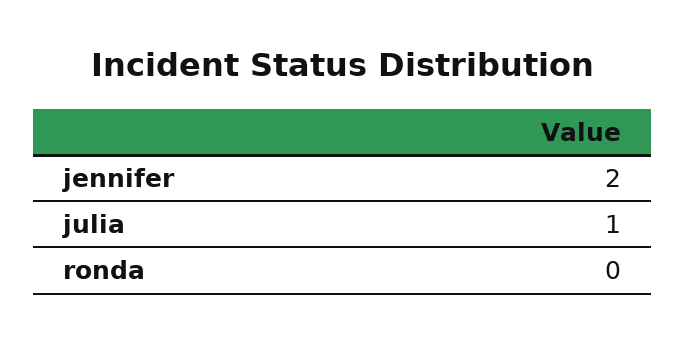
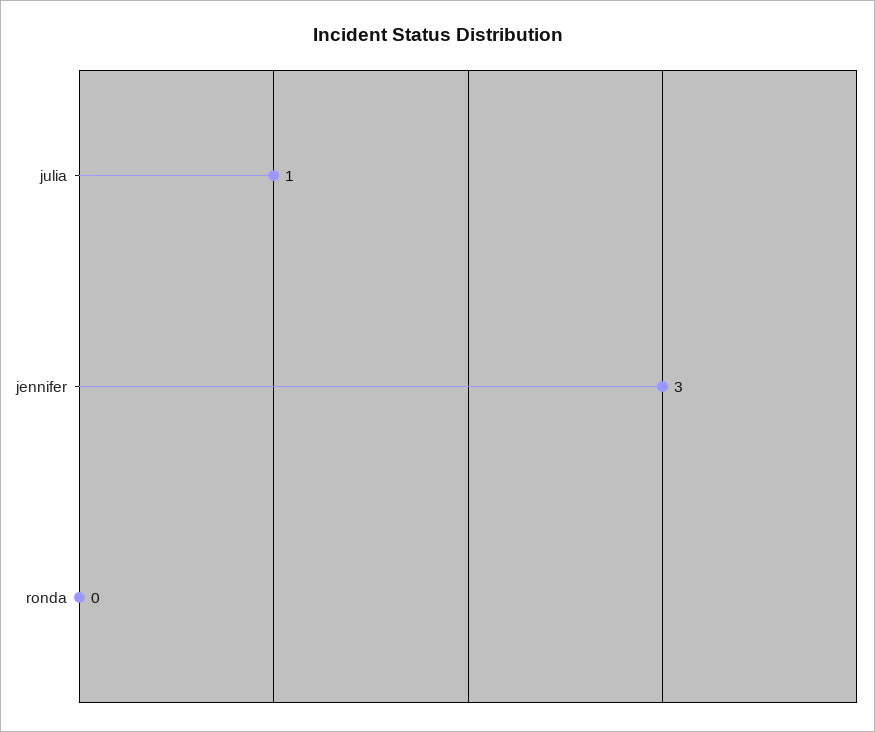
  {
-   "jennifer": 2,
+   "jennifer": 3,
    "julia": 1,
    "ronda": 0
  }

